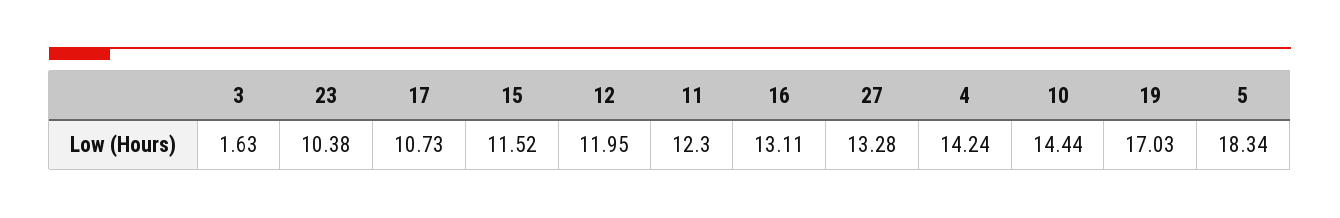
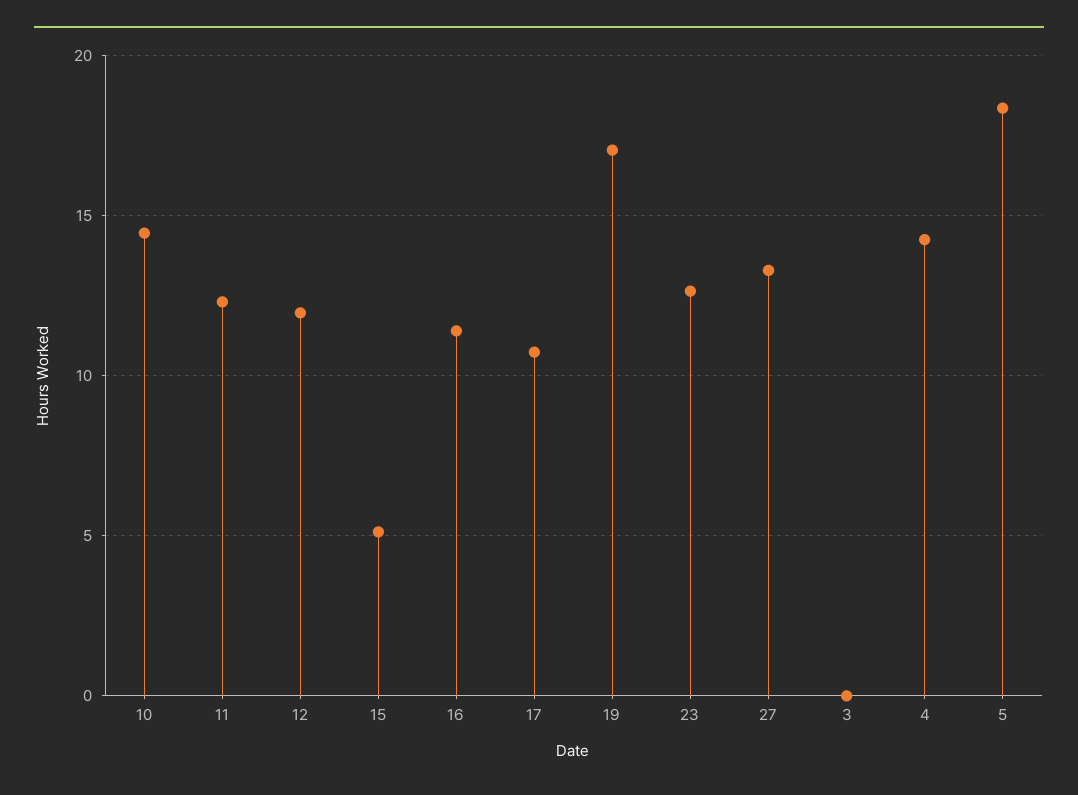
  {
-   "3": 1.63,
+   "3": 0,
-   "23": 10.38,
+   "23": 12.5,
    "17": 10.73,
-   "15": 11.52,
+   "15": 5,
    "12": 11.95,
    "11": 12.3,
-   "16": 13.11,
+   "16": 11.5,
    "27": 13.28,
    "4": 14.24,
    "10": 14.44,
    "19": 17.03,
    "5": 18.34
  }

